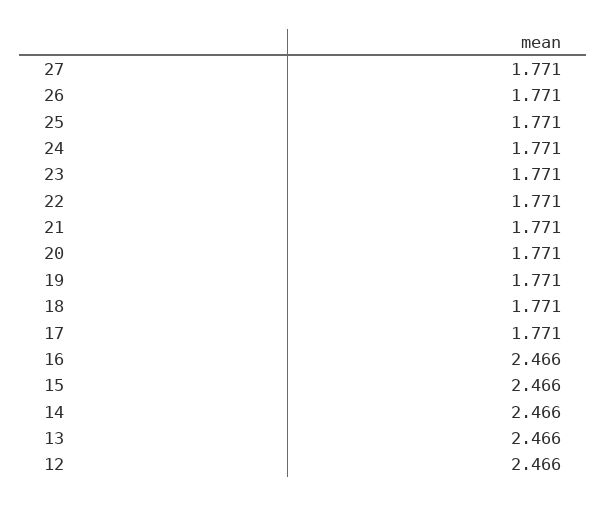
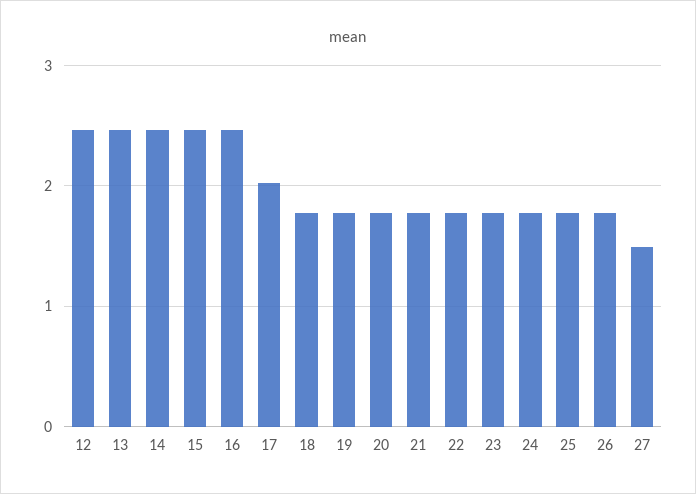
  {
-   "27": 1.771,
+   "27": 1.5,
    "26": 1.771,
    "25": 1.771,
    "24": 1.771,
    "23": 1.771,
    "22": 1.771,
    "21": 1.771,
    "20": 1.771,
    "19": 1.771,
    "18": 1.771,
-   "17": 1.771,
+   "17": 2,
    "16": 2.466,
    "15": 2.466,
    "14": 2.466,
    "13": 2.466,
    "12": 2.466
  }

